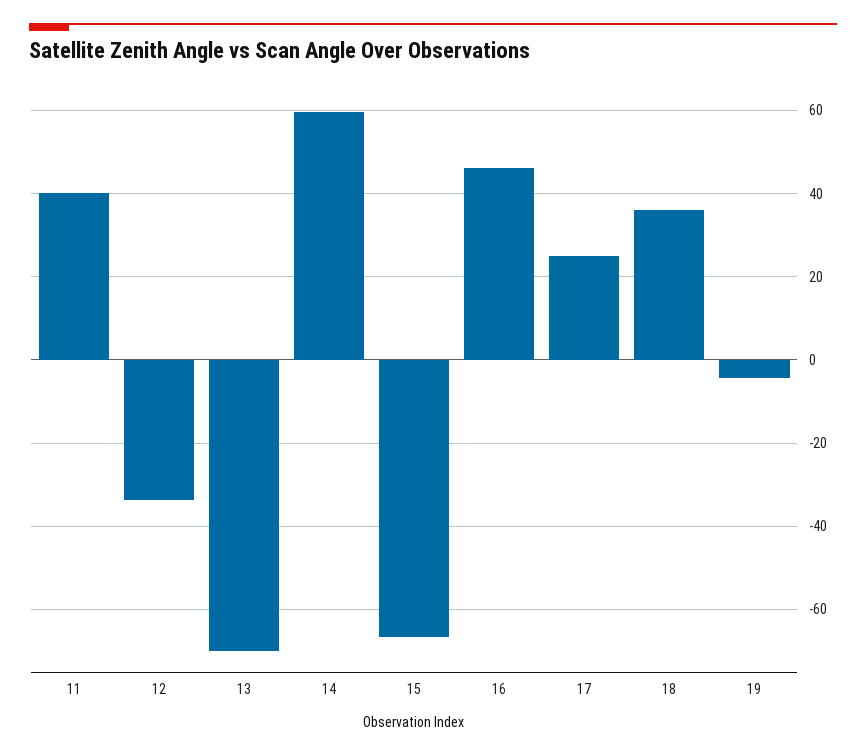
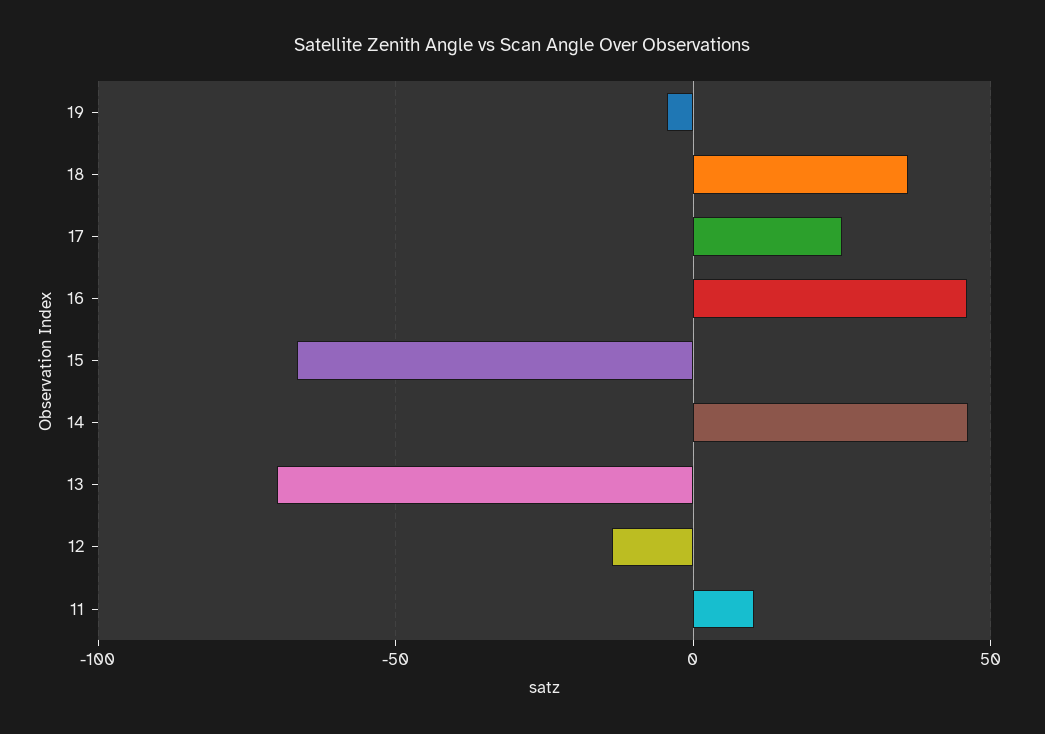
  {
-   "11": 40,
+   "11": 10,
-   "12": -34,
+   "12": -15,
    "13": -70,
-   "14": 60,
+   "14": 45,
    "15": -66,
    "16": 46,
    "17": 26,
    "18": 36,
    "19": -4
  }

